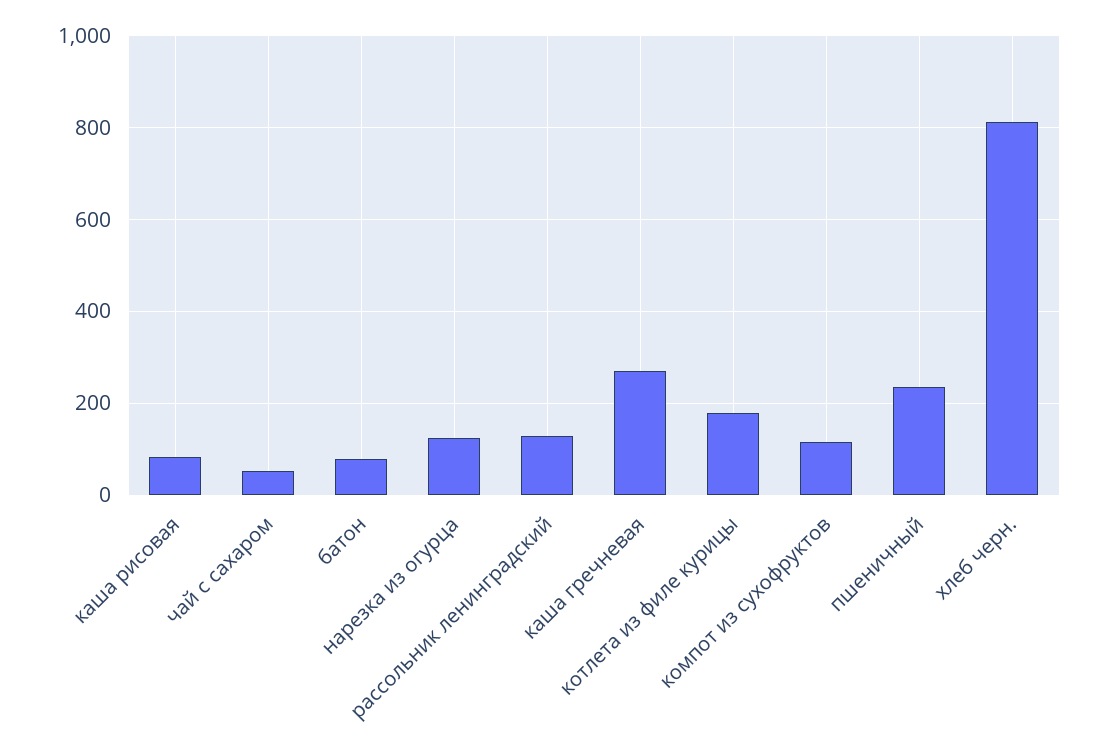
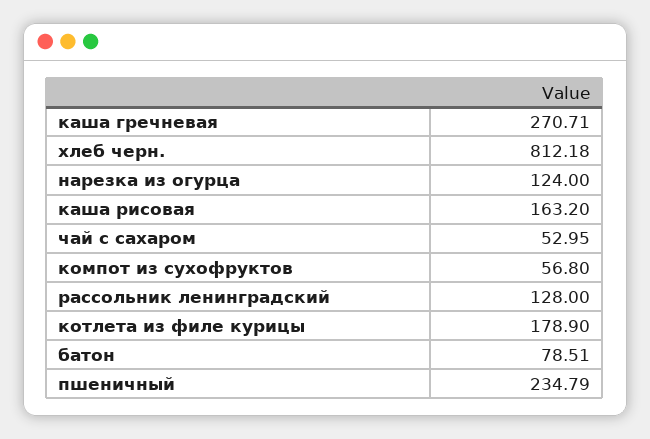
  {
-   "каша рисовая": 80,
+   "каша рисовая": 163.2,
    "чай с сахаром": 52.95,
    "батон": 78.51,
    "нарезка из огурца": 124,
    "рассольник ленинградский": 128,
    "каша гречневая": 270.71,
    "котлета из филе курицы": 178.9,
-   "компот из сухофруктов": 120,
+   "компот из сухофруктов": 56.8,
    "пшеничный": 234.79,
    "хлеб черн.": 812.18
  }

